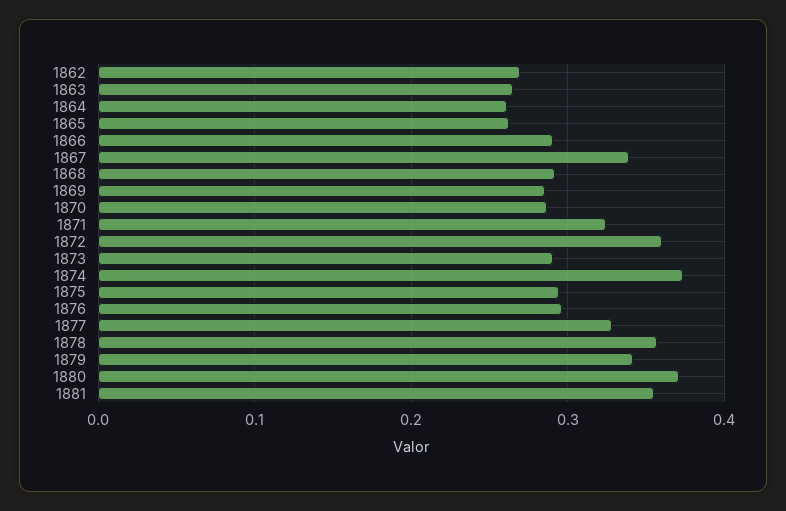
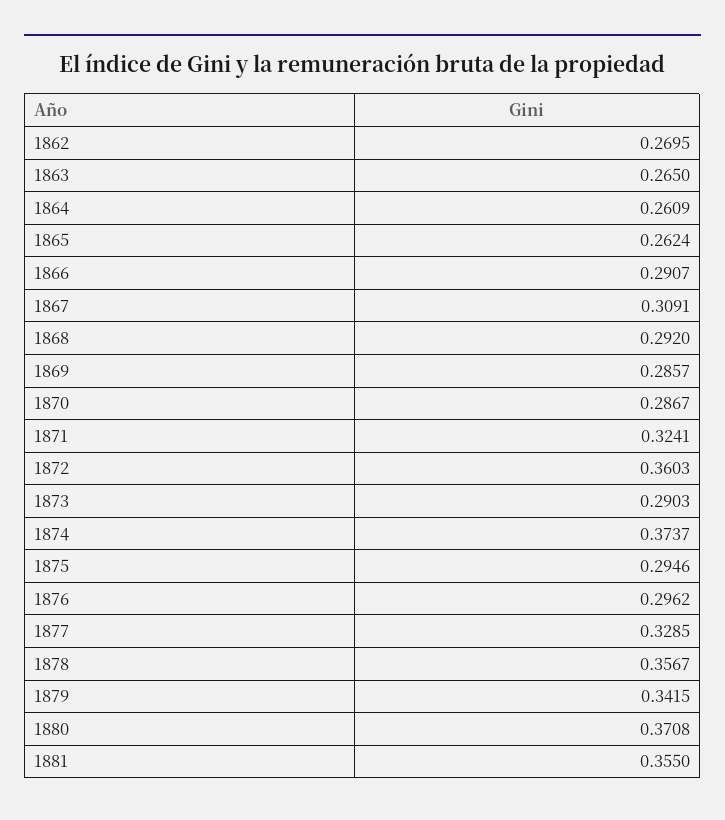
  {
    "1862": 0.2695,
    "1863": 0.265,
    "1864": 0.2609,
    "1865": 0.2624,
    "1866": 0.2907,
-   "1867": 0.34,
+   "1867": 0.3091,
    "1868": 0.292,
    "1869": 0.2857,
    "1870": 0.2867,
    "1871": 0.3241,
    "1872": 0.3603,
    "1873": 0.2903,
    "1874": 0.3737,
    "1875": 0.2946,
    "1876": 0.2962,
    "1877": 0.3285,
    "1878": 0.3567,
    "1879": 0.3415,
    "1880": 0.3708,
    "1881": 0.355
  }

